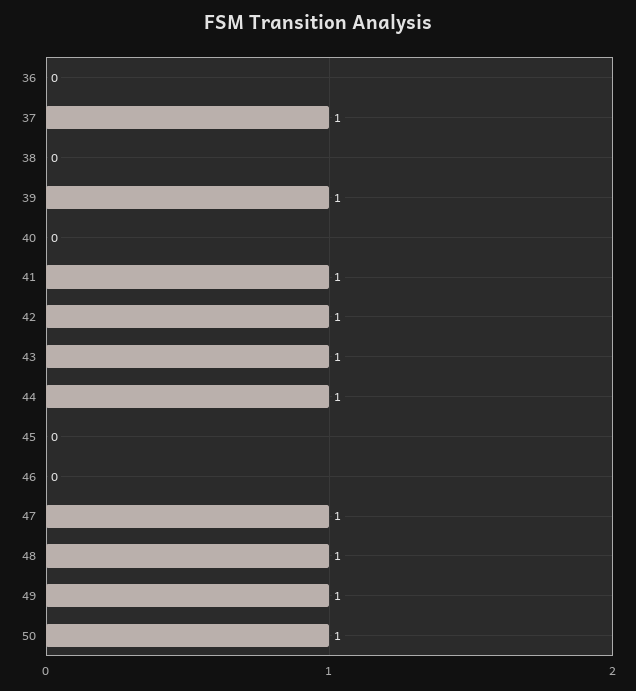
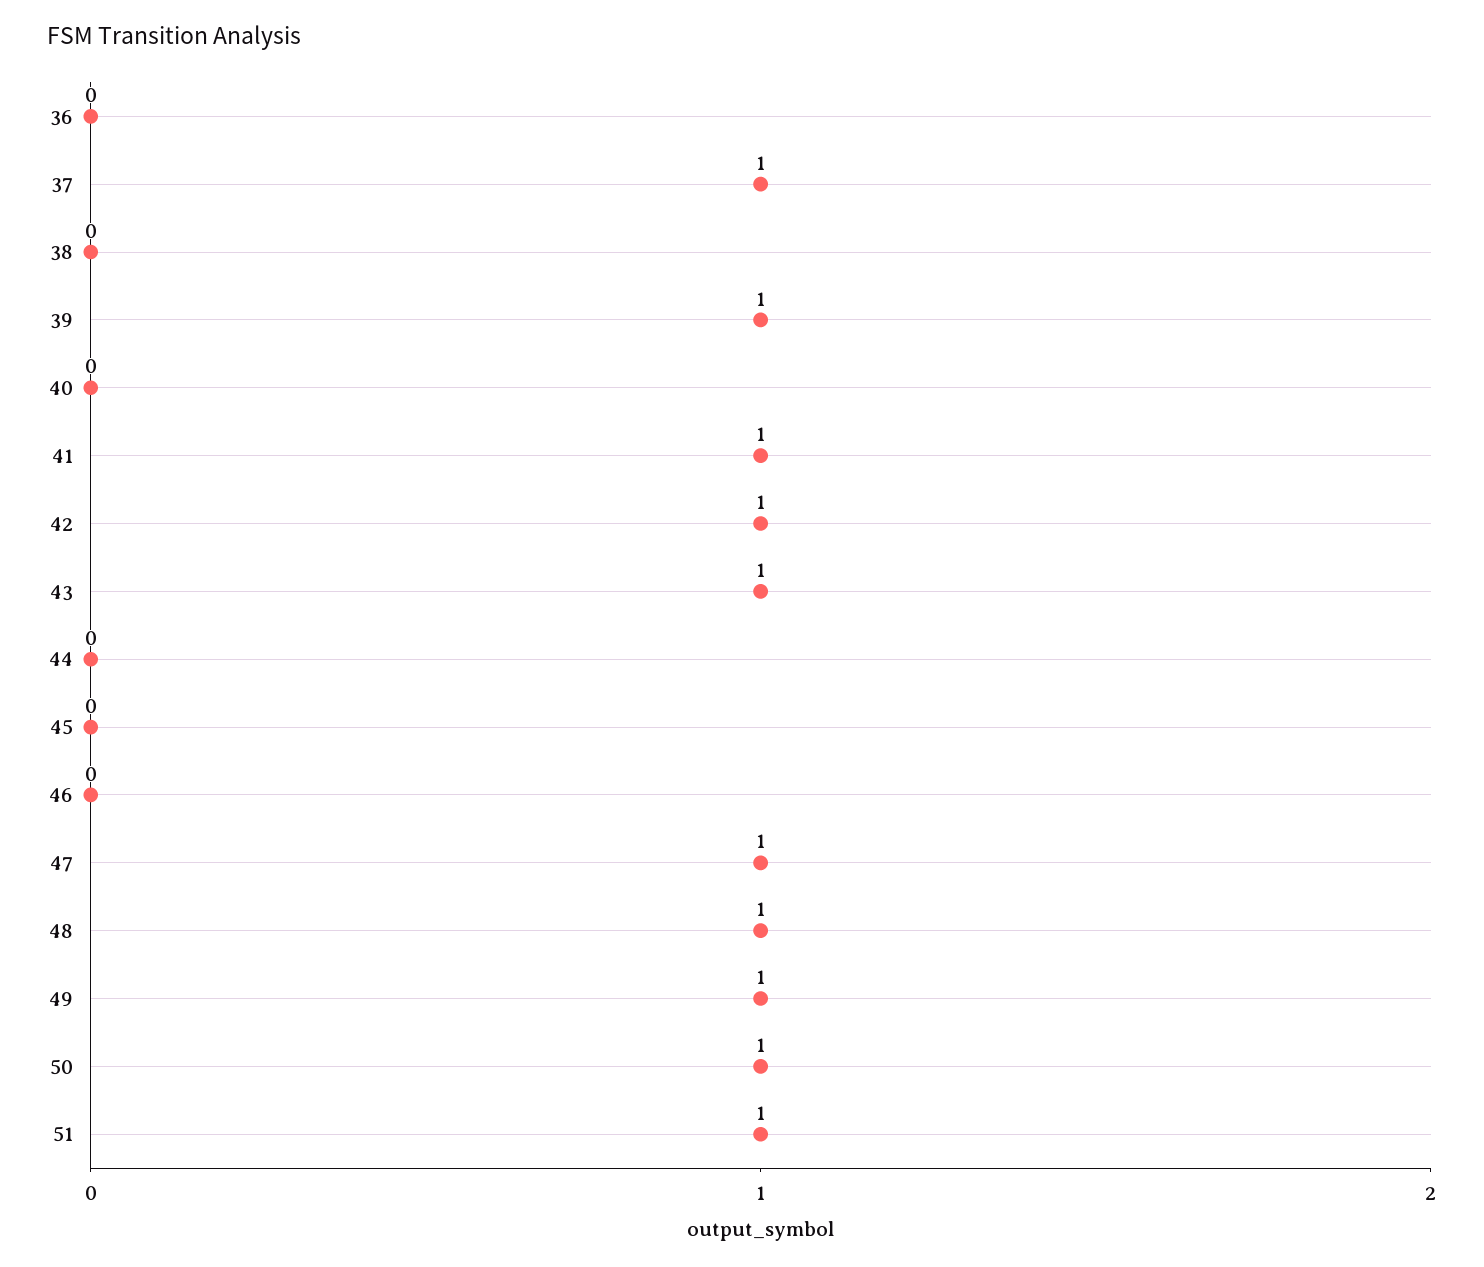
  {
    "36": 0,
    "37": 1,
    "38": 0,
    "39": 1,
    "40": 0,
    "41": 1,
    "42": 1,
    "43": 1,
-   "44": 1,
+   "44": 0,
    "45": 0,
    "46": 0,
    "47": 1,
    "48": 1,
    "49": 1,
-   "50": 1
+   "50": 1,
+   "51": 1
  }

